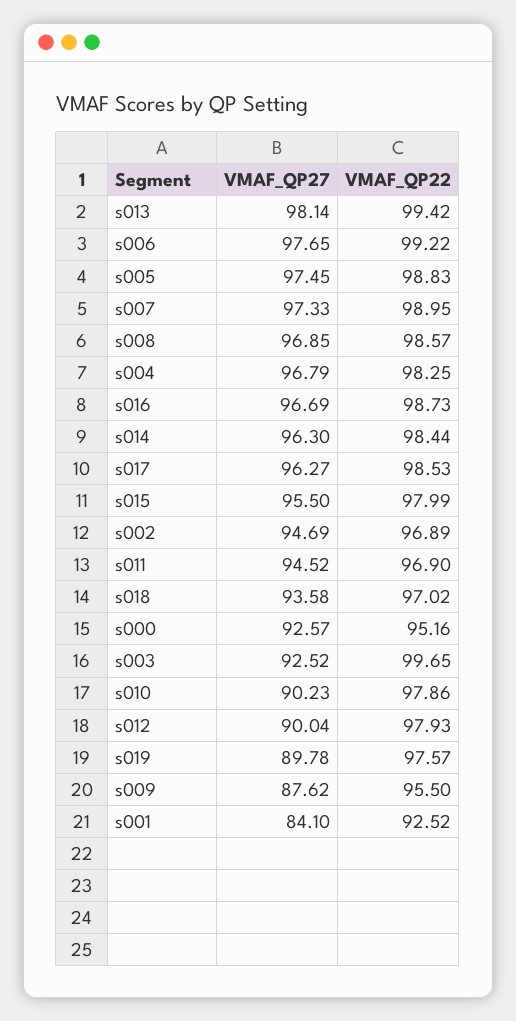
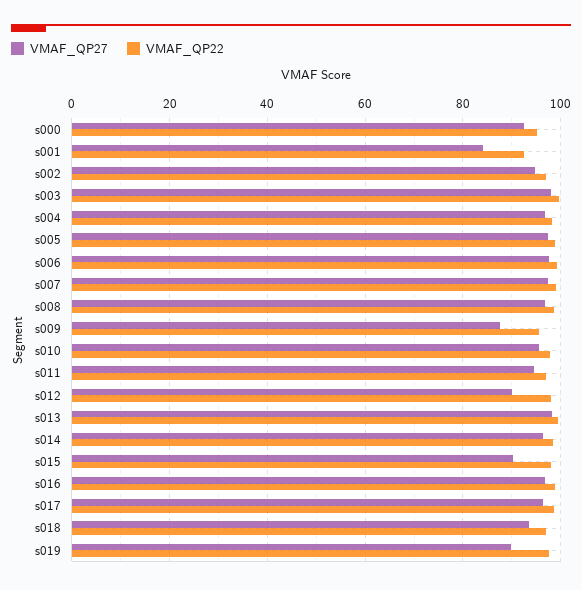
  {
    "VMAF_QP27": {
      "s013": 98.14,
      "s006": 97.65,
      "s005": 97.45,
      "s007": 97.33,
      "s008": 96.85,
      "s004": 96.79,
      "s016": 96.69,
      "s014": 96.3,
      "s017": 96.27,
-     "s015": 95.5,
+     "s015": 90,
      "s002": 94.69,
      "s011": 94.52,
      "s018": 93.58,
      "s000": 92.57,
-     "s003": 92.52,
+     "s003": 98,
-     "s010": 90.23,
+     "s010": 96,
      "s012": 90.04,
      "s019": 89.78,
      "s009": 87.62,
      "s001": 84.1
    },
    "VMAF_QP22": {
      "s013": 99.42,
      "s006": 99.22,
      "s005": 98.83,
      "s007": 98.95,
      "s008": 98.57,
      "s004": 98.25,
      "s016": 98.73,
      "s014": 98.44,
      "s017": 98.53,
      "s015": 97.99,
      "s002": 96.89,
      "s011": 96.9,
      "s018": 97.02,
      "s000": 95.16,
      "s003": 99.65,
      "s010": 97.86,
      "s012": 97.93,
      "s019": 97.57,
      "s009": 95.5,
      "s001": 92.52
    }
  }

